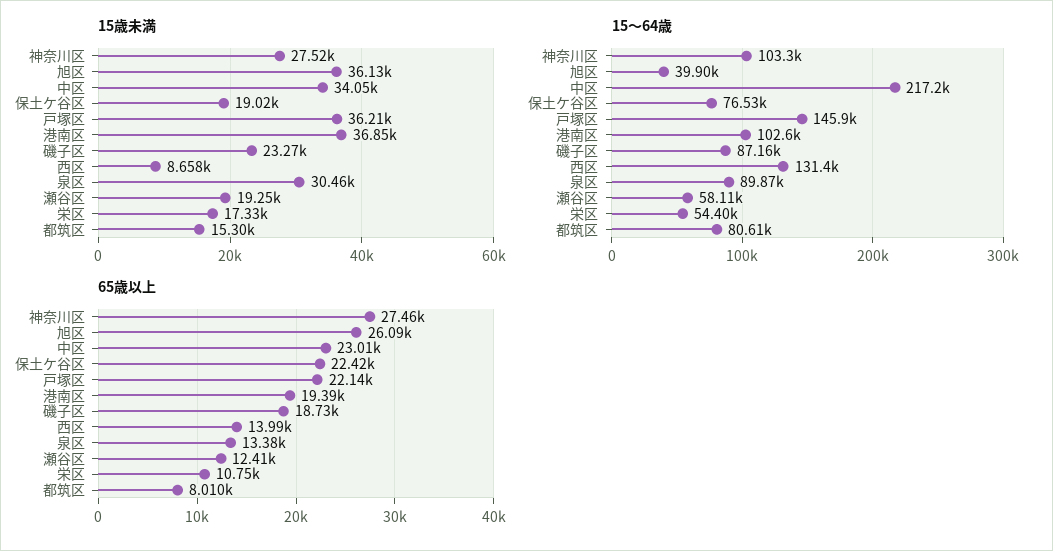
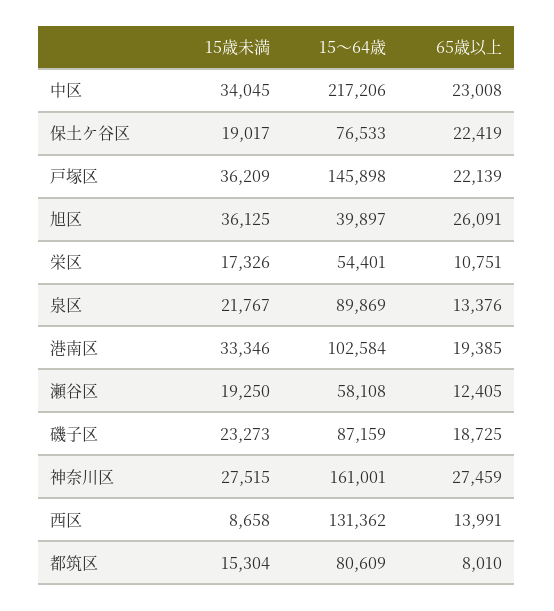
  {
    "15歳未満": {
      "神奈川区": 27515,
      "旭区": 36125,
      "中区": 34045,
      "保土ケ谷区": 19017,
      "戸塚区": 36209,
-     "港南区": 36850,
+     "港南区": 33346,
      "磯子区": 23273,
      "西区": 8658,
-     "泉区": 30460,
+     "泉区": 21767,
      "瀬谷区": 19250,
      "栄区": 17326,
      "都筑区": 15304
    },
    "15～64歳": {
-     "神奈川区": 103300,
+     "神奈川区": 161001,
      "旭区": 39897,
      "中区": 217206,
      "保土ケ谷区": 76533,
      "戸塚区": 145898,
      "港南区": 102584,
      "磯子区": 87159,
      "西区": 131362,
      "泉区": 89869,
      "瀬谷区": 58108,
      "栄区": 54401,
      "都筑区": 80609
    },
    "65歳以上": {
      "神奈川区": 27459,
      "旭区": 26091,
      "中区": 23008,
      "保土ケ谷区": 22419,
      "戸塚区": 22139,
      "港南区": 19385,
      "磯子区": 18725,
      "西区": 13991,
      "泉区": 13376,
      "瀬谷区": 12405,
      "栄区": 10751,
      "都筑区": 8010
    }
  }

